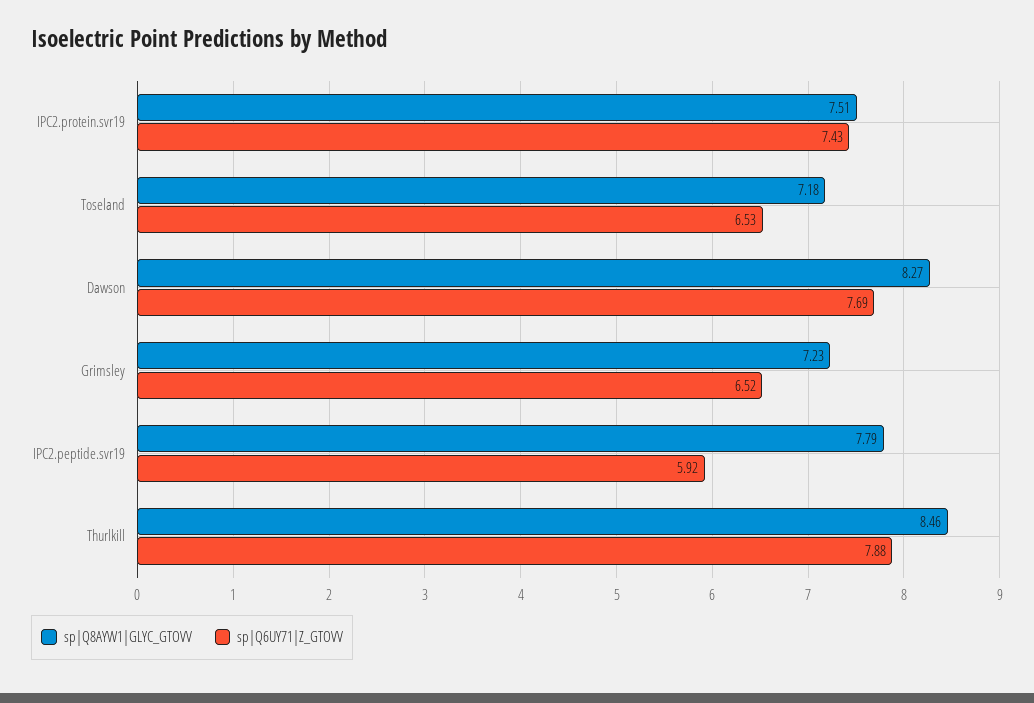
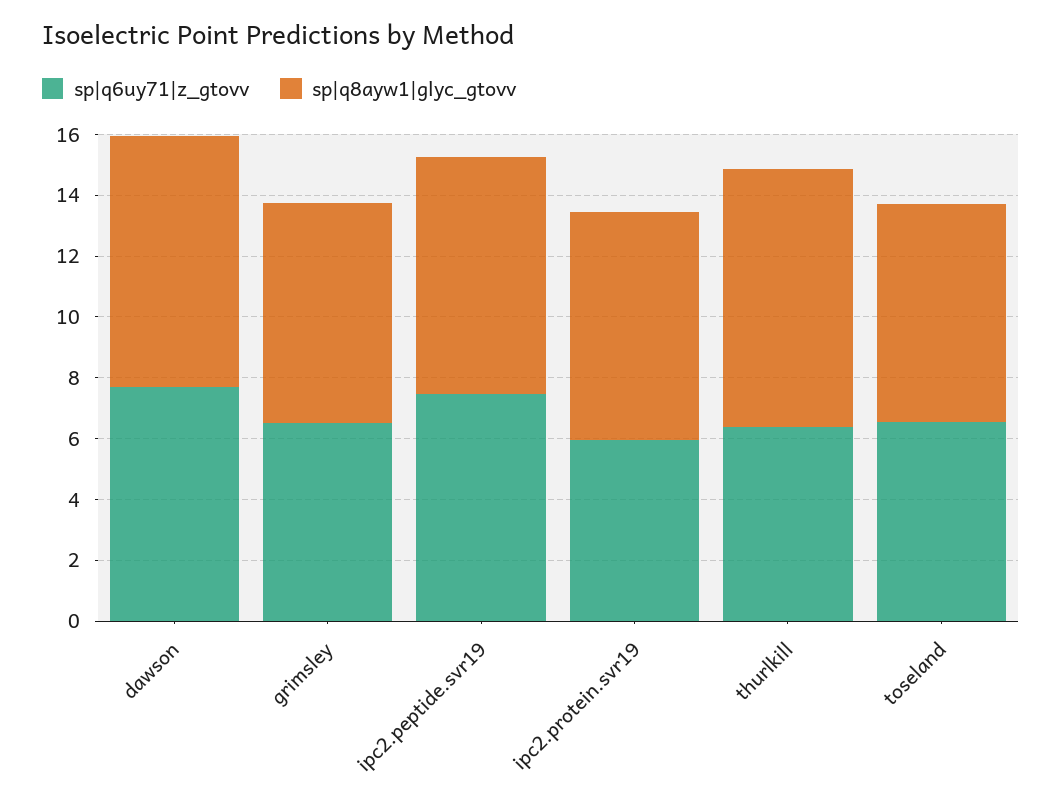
  {
    "sp|Q8AYW1|GLYC_GTOVV": {
      "IPC2.protein.svr19": 7.51,
      "Toseland": 7.18,
      "Dawson": 8.27,
      "Grimsley": 7.23,
      "IPC2.peptide.svr19": 7.79,
      "Thurlkill": 8.46
    },
    "sp|Q6UY71|Z_GTOVV": {
-     "IPC2.protein.svr19": 7.43,
+     "IPC2.protein.svr19": 6,
      "Toseland": 6.53,
      "Dawson": 7.69,
      "Grimsley": 6.52,
-     "IPC2.peptide.svr19": 5.92,
+     "IPC2.peptide.svr19": 7.5,
-     "Thurlkill": 7.88
+     "Thurlkill": 6.5
    }
  }

